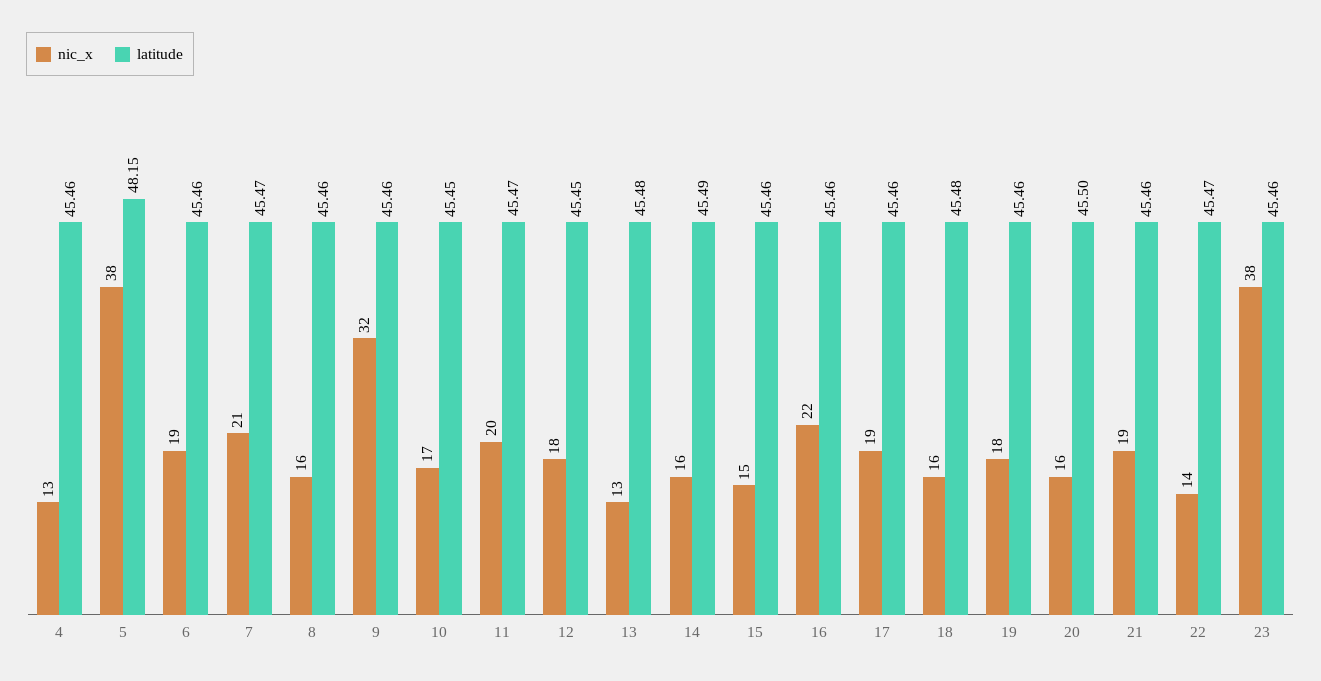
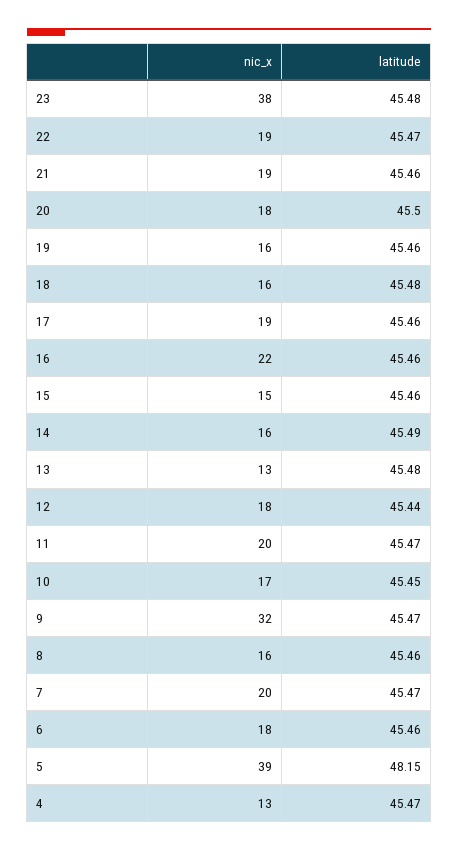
  {
    "nic_x": {
      "4": 13,
-     "5": 38,
+     "5": 39,
-     "6": 19,
+     "6": 18,
-     "7": 21,
+     "7": 20,
      "8": 16,
      "9": 32,
      "10": 17,
      "11": 20,
      "12": 18,
      "13": 13,
      "14": 16,
      "15": 15,
      "16": 22,
      "17": 19,
      "18": 16,
-     "19": 18,
+     "19": 16,
-     "20": 16,
+     "20": 18,
      "21": 19,
-     "22": 14,
+     "22": 19,
      "23": 38
    },
    "latitude": {
-     "4": 45.46,
+     "4": 45.47,
      "5": 48.15,
      "6": 45.46,
      "7": 45.47,
      "8": 45.46,
-     "9": 45.46,
+     "9": 45.47,
      "10": 45.45,
      "11": 45.47,
-     "12": 45.45,
+     "12": 45.44,
      "13": 45.48,
      "14": 45.49,
      "15": 45.46,
      "16": 45.46,
      "17": 45.46,
      "18": 45.48,
      "19": 45.46,
      "20": 45.5,
      "21": 45.46,
      "22": 45.47,
-     "23": 45.46
+     "23": 45.48
    }
  }

